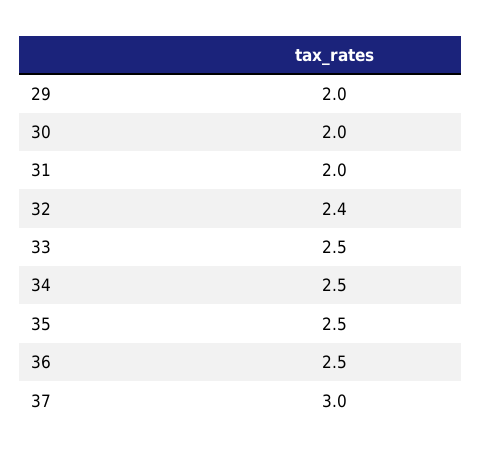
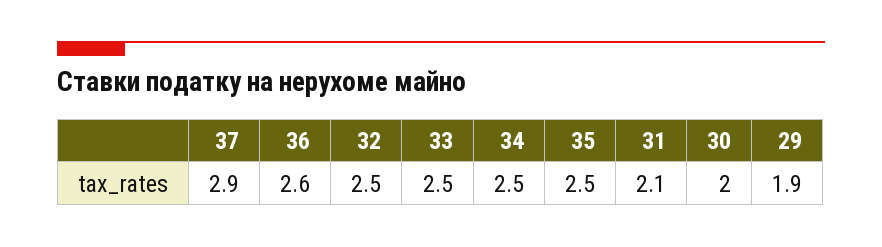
  {
-   "29": 2,
+   "29": 1.9,
    "30": 2,
-   "31": 2,
+   "31": 2.1,
-   "32": 2.4,
+   "32": 2.5,
    "33": 2.5,
    "34": 2.5,
    "35": 2.5,
-   "36": 2.5,
+   "36": 2.6,
-   "37": 3
+   "37": 2.9
  }

